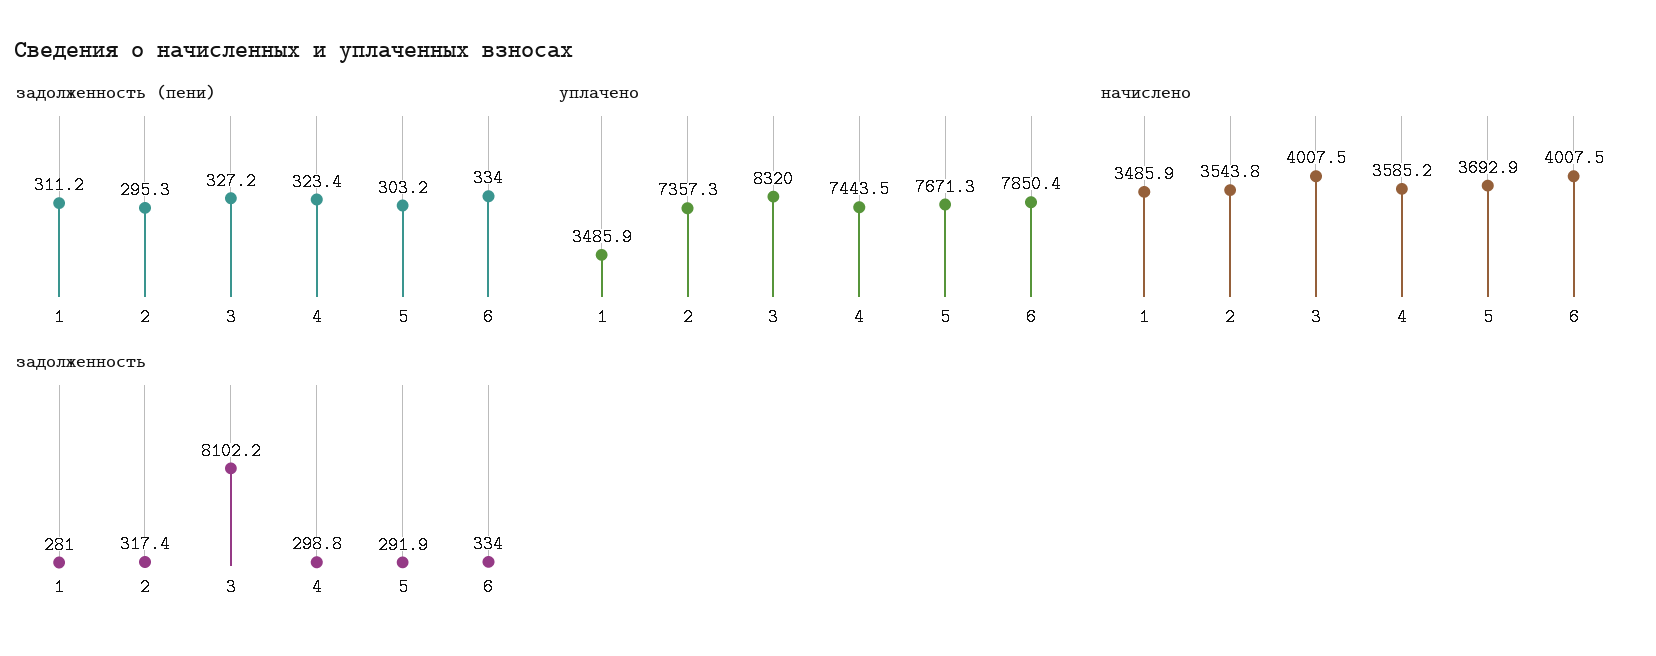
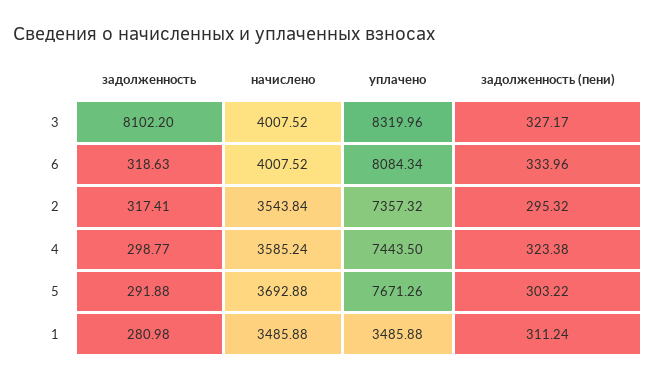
  {
    "задолженность (пени)": {
      "1": 311.24,
      "2": 295.32,
      "3": 327.17,
      "4": 323.38,
      "5": 303.22,
      "6": 333.96
    },
    "уплачено": {
      "1": 3485.88,
      "2": 7357.32,
      "3": 8319.96,
      "4": 7443.5,
      "5": 7671.26,
-     "6": 7850.4
+     "6": 8084.34
    },
    "начислено": {
      "1": 3485.88,
      "2": 3543.84,
      "3": 4007.52,
      "4": 3585.24,
      "5": 3692.88,
      "6": 4007.52
    },
    "задолженность": {
      "1": 280.98,
      "2": 317.41,
      "3": 8102.2,
      "4": 298.77,
      "5": 291.88,
-     "6": 334
+     "6": 318.63
    }
  }

